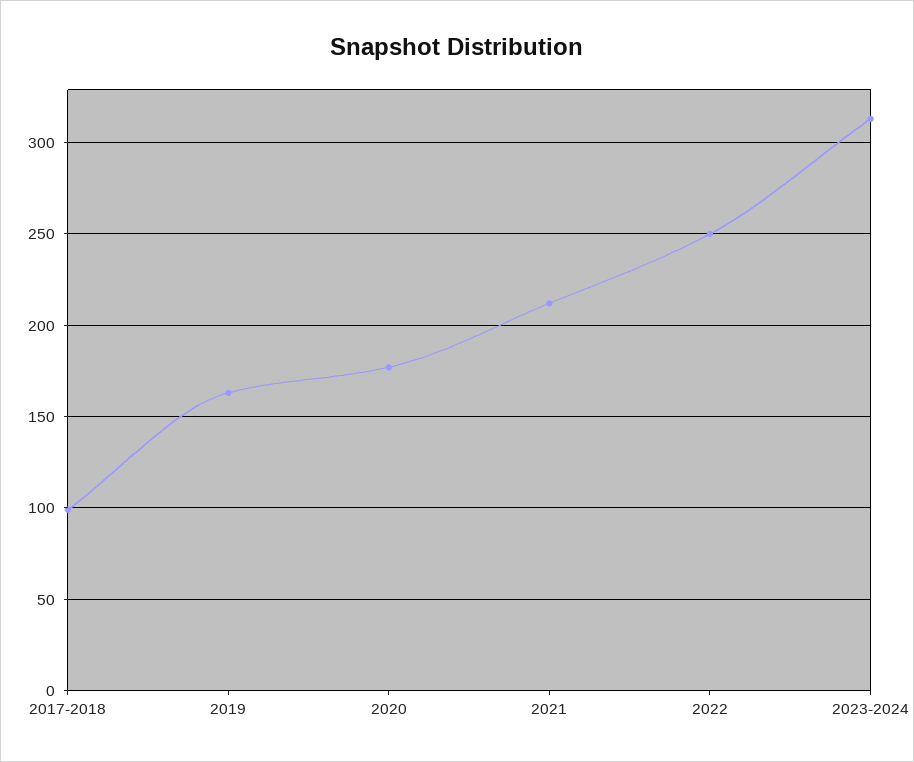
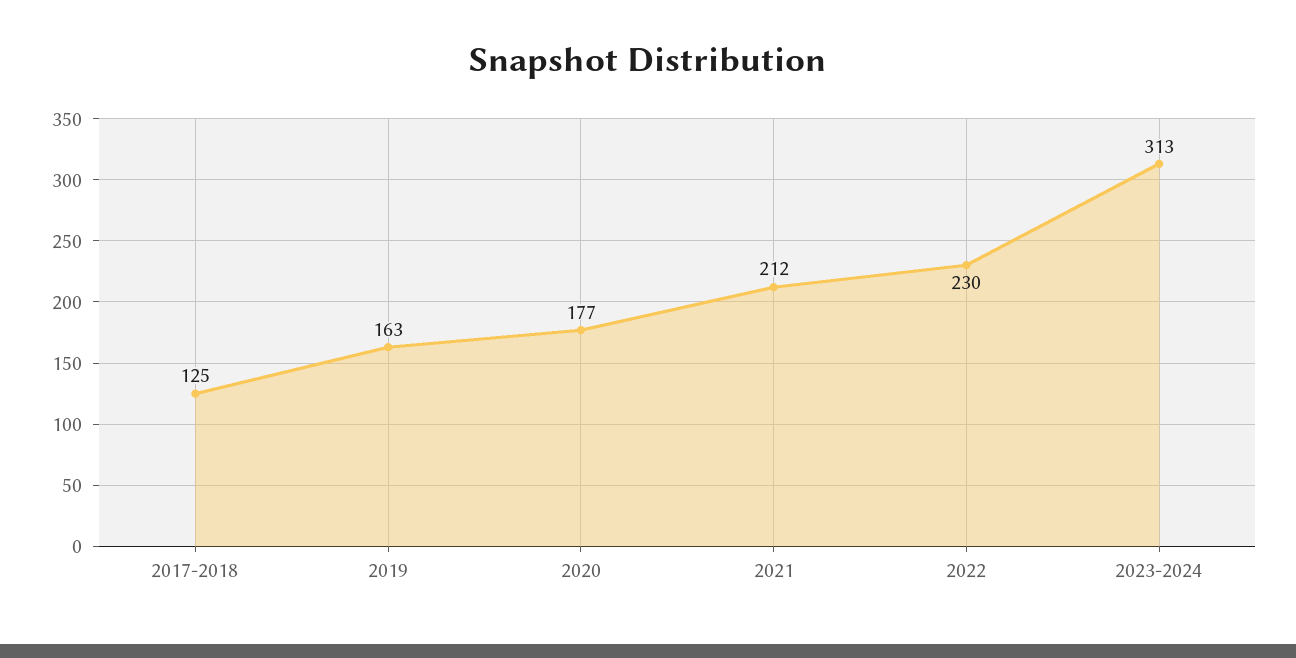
  {
-   "2017-2018": 100,
+   "2017-2018": 125,
    "2019": 163,
    "2020": 177,
    "2021": 212,
-   "2022": 250,
+   "2022": 230,
    "2023-2024": 313
  }

